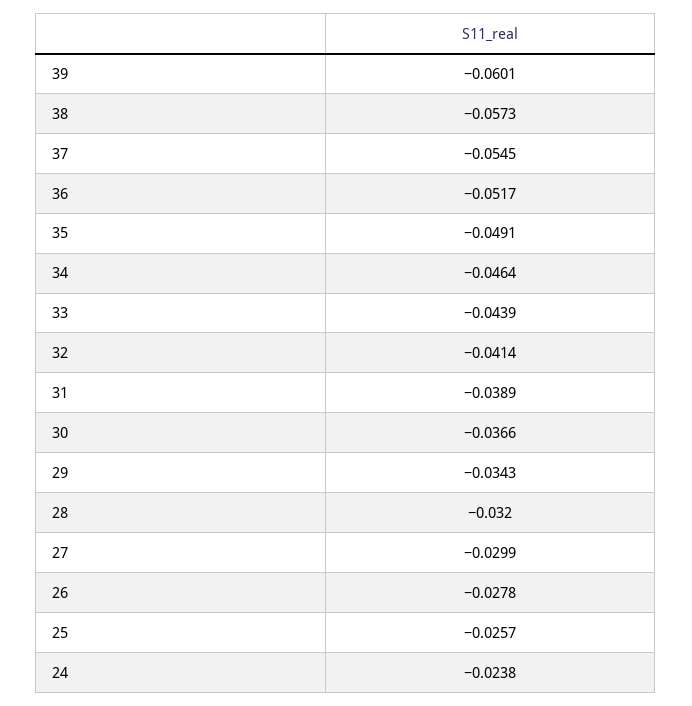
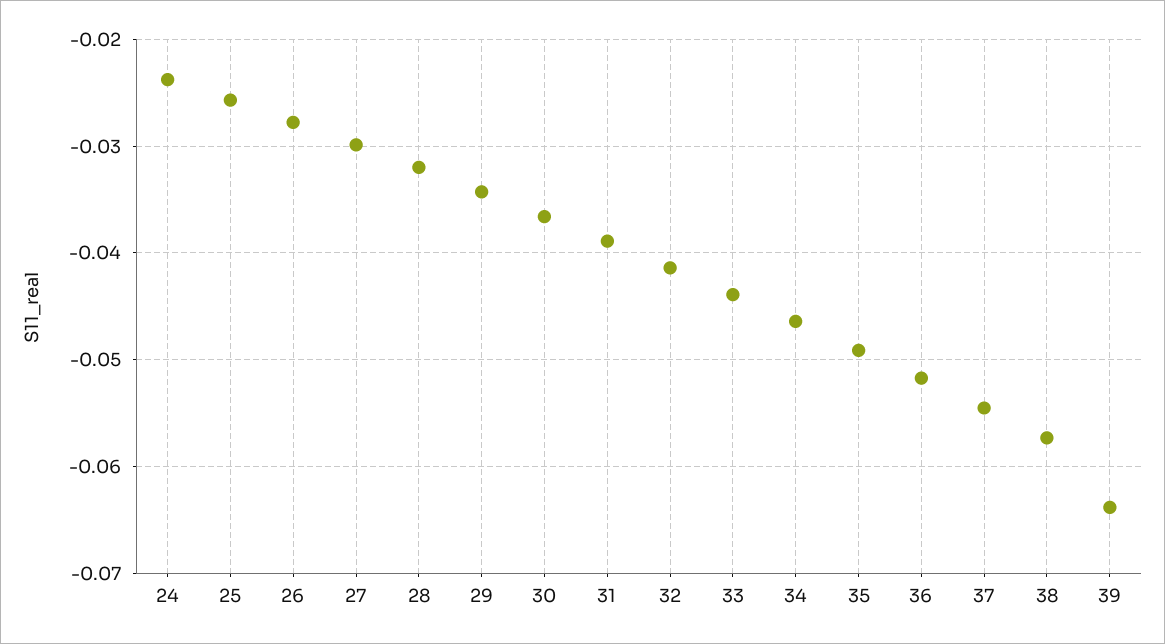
  {
-   "39": -0.0601,
+   "39": -0.064,
    "38": -0.0573,
    "37": -0.0545,
    "36": -0.0517,
    "35": -0.0491,
    "34": -0.0464,
    "33": -0.0439,
    "32": -0.0414,
    "31": -0.0389,
    "30": -0.0366,
    "29": -0.0343,
    "28": -0.032,
    "27": -0.0299,
    "26": -0.0278,
    "25": -0.0257,
    "24": -0.0238
  }

